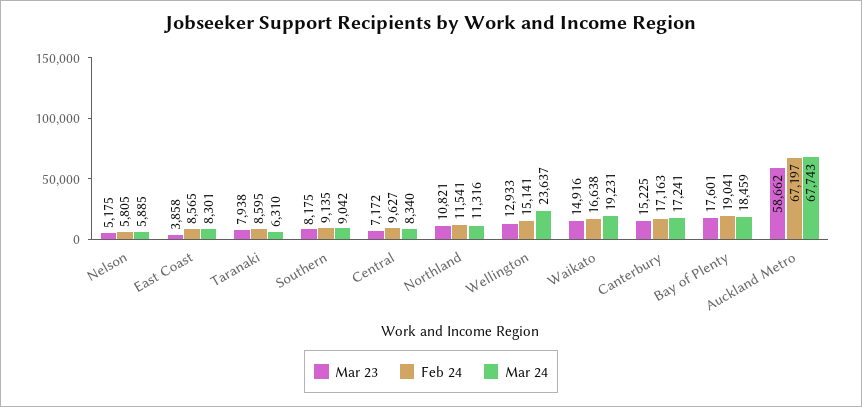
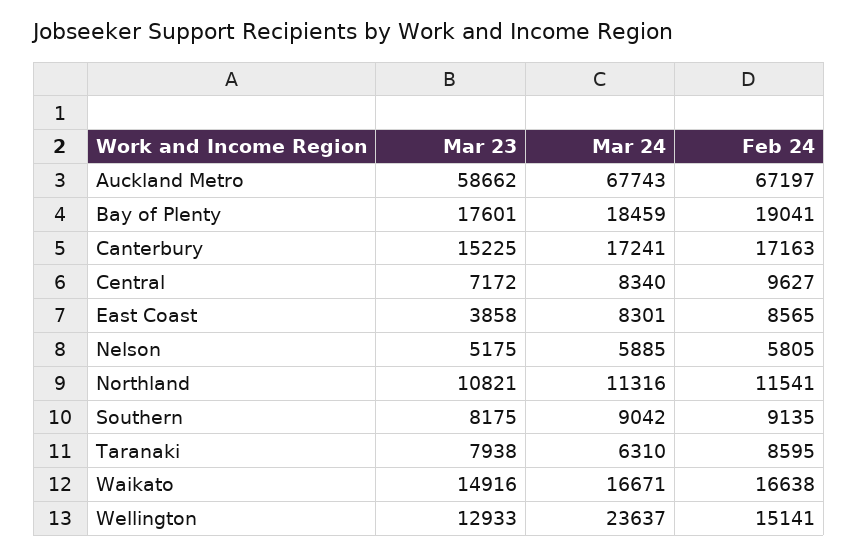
  {
    "Mar 23": {
      "Nelson": 5175,
      "East Coast": 3858,
      "Taranaki": 7938,
      "Southern": 8175,
      "Central": 7172,
      "Northland": 10821,
      "Wellington": 12933,
      "Waikato": 14916,
      "Canterbury": 15225,
      "Bay of Plenty": 17601,
      "Auckland Metro": 58662
    },
    "Feb 24": {
      "Nelson": 5805,
      "East Coast": 8565,
      "Taranaki": 8595,
      "Southern": 9135,
      "Central": 9627,
      "Northland": 11541,
      "Wellington": 15141,
      "Waikato": 16638,
      "Canterbury": 17163,
      "Bay of Plenty": 19041,
      "Auckland Metro": 67197
    },
    "Mar 24": {
      "Nelson": 5885,
      "East Coast": 8301,
      "Taranaki": 6310,
      "Southern": 9042,
      "Central": 8340,
      "Northland": 11316,
      "Wellington": 23637,
-     "Waikato": 19231,
+     "Waikato": 16671,
      "Canterbury": 17241,
      "Bay of Plenty": 18459,
      "Auckland Metro": 67743
    }
  }

